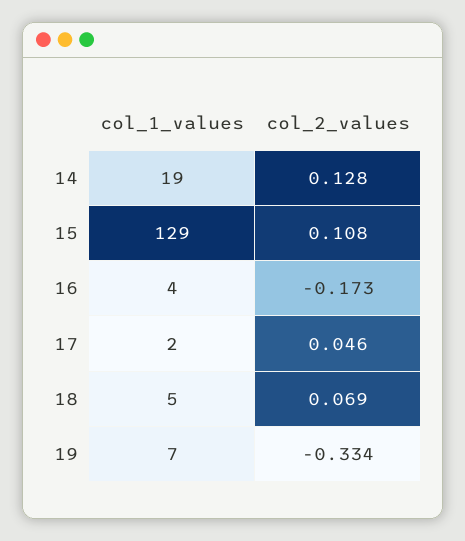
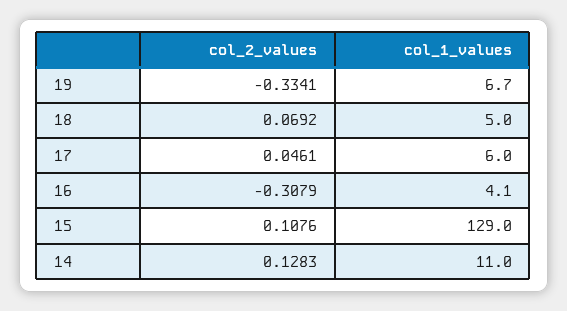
  {
    "col_1_values": {
-     "14": 19,
+     "14": 11,
      "15": 129,
      "16": 4.1,
-     "17": 2,
+     "17": 6,
      "18": 5,
      "19": 6.7
    },
    "col_2_values": {
      "14": 0.1283,
      "15": 0.1076,
-     "16": -0.173,
+     "16": -0.3079,
      "17": 0.0461,
      "18": 0.0692,
      "19": -0.3341
    }
  }

